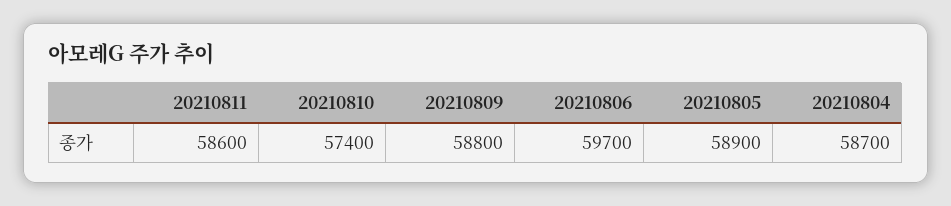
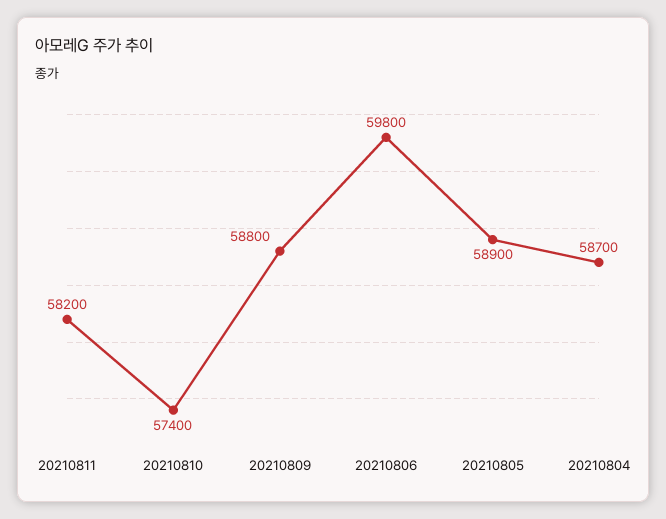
  {
-   "20210811": 58600,
+   "20210811": 58200,
    "20210810": 57400,
    "20210809": 58800,
-   "20210806": 59700,
+   "20210806": 59800,
    "20210805": 58900,
    "20210804": 58700
  }

